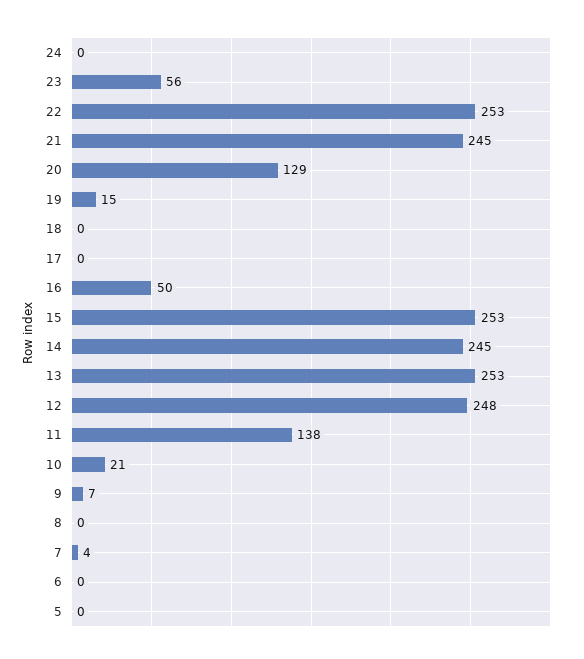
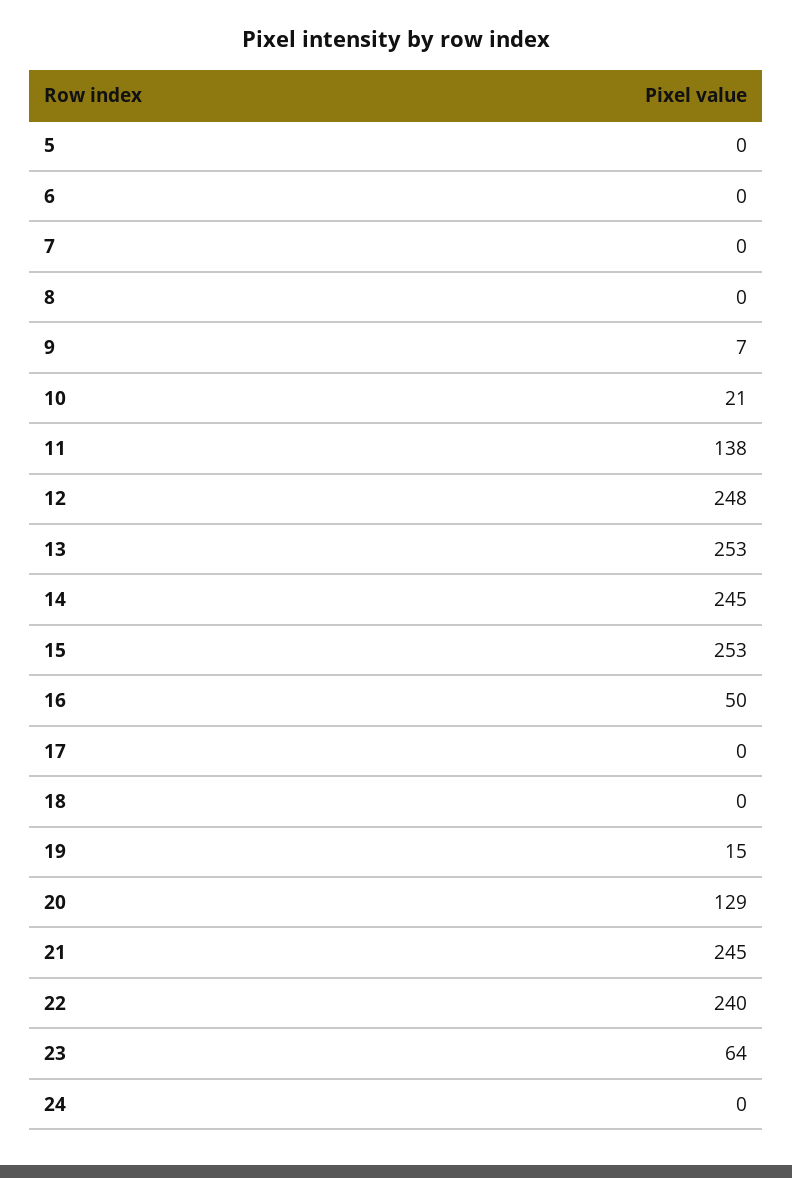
  {
    "24": 0,
-   "23": 56,
+   "23": 64,
-   "22": 253,
+   "22": 240,
    "21": 245,
    "20": 129,
    "19": 15,
    "18": 0,
    "17": 0,
    "16": 50,
    "15": 253,
    "14": 245,
    "13": 253,
    "12": 248,
    "11": 138,
    "10": 21,
    "9": 7,
    "8": 0,
-   "7": 4,
+   "7": 0,
    "6": 0,
    "5": 0
  }

